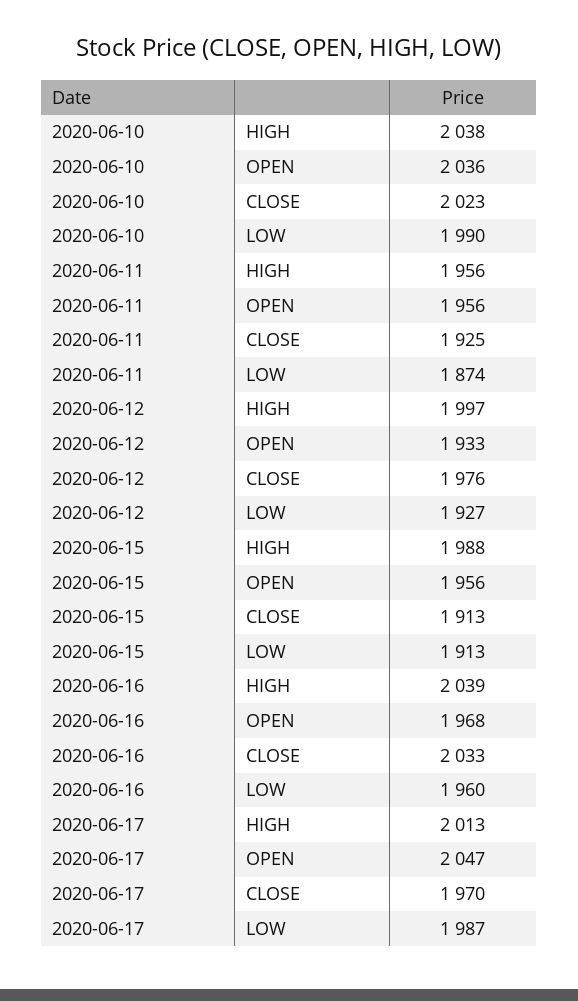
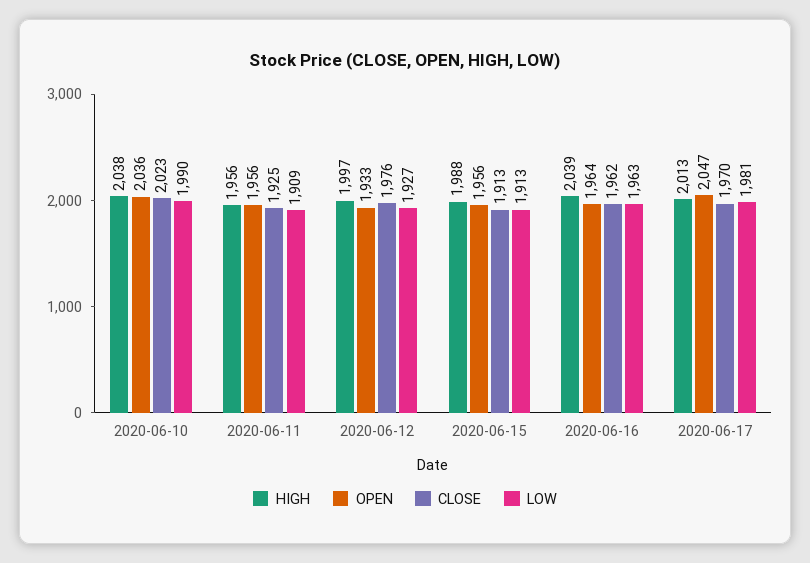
  {
    "HIGH": {
      "2020-06-10": 2038,
      "2020-06-11": 1956,
      "2020-06-12": 1997,
      "2020-06-15": 1988,
      "2020-06-16": 2039,
      "2020-06-17": 2013
    },
    "OPEN": {
      "2020-06-10": 2036,
      "2020-06-11": 1956,
      "2020-06-12": 1933,
      "2020-06-15": 1956,
-     "2020-06-16": 1968,
+     "2020-06-16": 1964,
      "2020-06-17": 2047
    },
    "CLOSE": {
      "2020-06-10": 2023,
      "2020-06-11": 1925,
      "2020-06-12": 1976,
      "2020-06-15": 1913,
-     "2020-06-16": 2033,
+     "2020-06-16": 1962,
      "2020-06-17": 1970
    },
    "LOW": {
      "2020-06-10": 1990,
-     "2020-06-11": 1874,
+     "2020-06-11": 1909,
      "2020-06-12": 1927,
      "2020-06-15": 1913,
-     "2020-06-16": 1960,
+     "2020-06-16": 1963,
-     "2020-06-17": 1987
+     "2020-06-17": 1981
    }
  }

